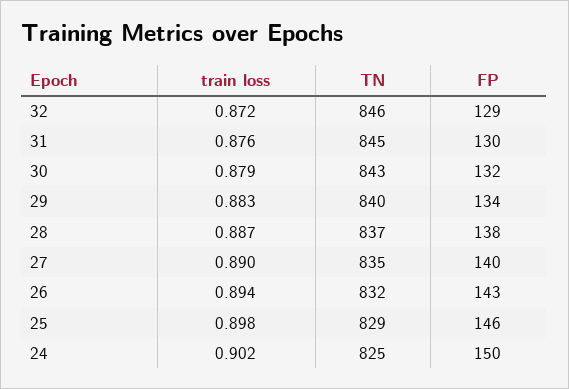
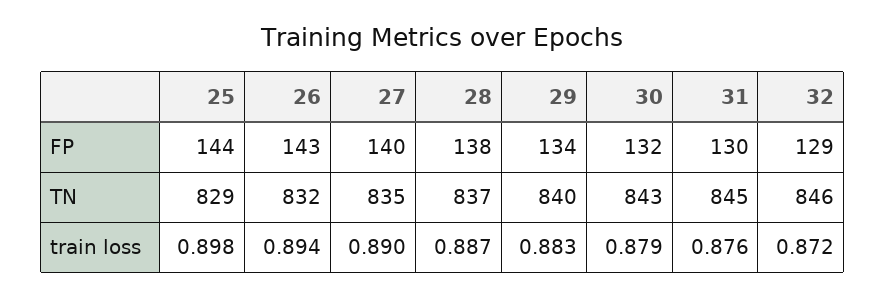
  {
    "train loss": {
      "32": 0.872,
      "31": 0.876,
      "30": 0.879,
      "29": 0.883,
      "28": 0.887,
      "27": 0.89,
      "26": 0.894,
-     "25": 0.898,
+     "25": 0.898
-     "24": 0.902
    },
    "TN": {
      "32": 846,
      "31": 845,
      "30": 843,
      "29": 840,
      "28": 837,
      "27": 835,
      "26": 832,
-     "25": 829,
+     "25": 829
-     "24": 825
    },
    "FP": {
      "32": 129,
      "31": 130,
      "30": 132,
      "29": 134,
      "28": 138,
      "27": 140,
      "26": 143,
-     "25": 146,
+     "25": 144
-     "24": 150
    }
  }

